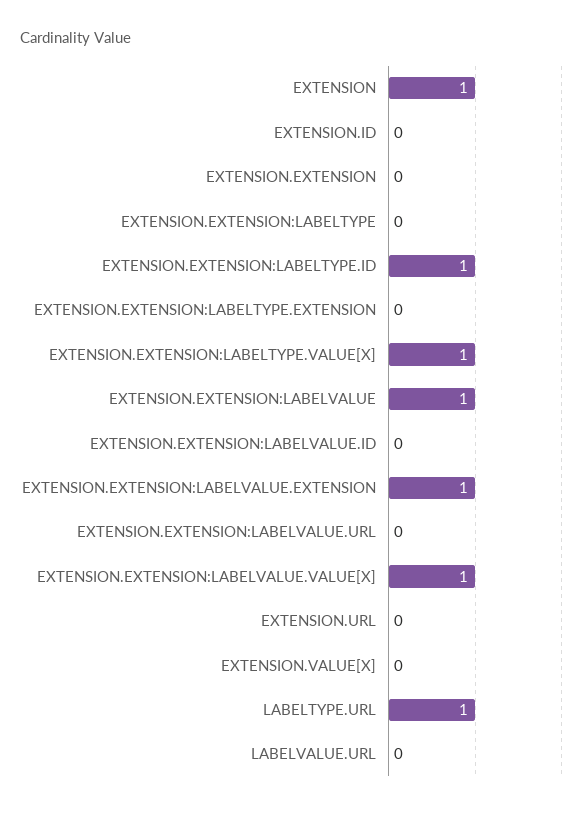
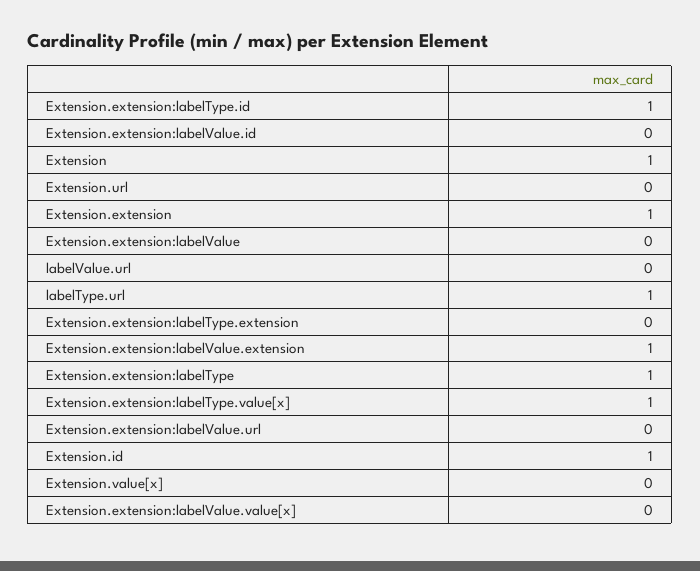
  {
    "EXTENSION": 1,
-   "EXTENSION.ID": 0,
+   "EXTENSION.ID": 1,
-   "EXTENSION.EXTENSION": 0,
+   "EXTENSION.EXTENSION": 1,
-   "EXTENSION.EXTENSION:LABELTYPE": 0,
+   "EXTENSION.EXTENSION:LABELTYPE": 1,
    "EXTENSION.EXTENSION:LABELTYPE.ID": 1,
    "EXTENSION.EXTENSION:LABELTYPE.EXTENSION": 0,
    "EXTENSION.EXTENSION:LABELTYPE.VALUE[X]": 1,
-   "EXTENSION.EXTENSION:LABELVALUE": 1,
+   "EXTENSION.EXTENSION:LABELVALUE": 0,
    "EXTENSION.EXTENSION:LABELVALUE.ID": 0,
    "EXTENSION.EXTENSION:LABELVALUE.EXTENSION": 1,
    "EXTENSION.EXTENSION:LABELVALUE.URL": 0,
-   "EXTENSION.EXTENSION:LABELVALUE.VALUE[X]": 1,
+   "EXTENSION.EXTENSION:LABELVALUE.VALUE[X]": 0,
    "EXTENSION.URL": 0,
    "EXTENSION.VALUE[X]": 0,
    "LABELTYPE.URL": 1,
    "LABELVALUE.URL": 0
  }

